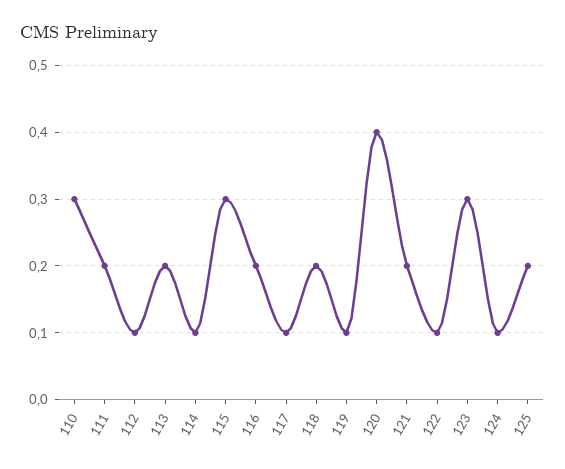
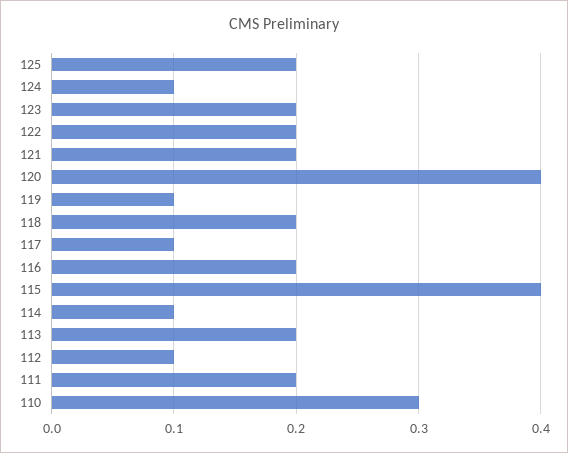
  {
    "110": 0.3,
    "111": 0.2,
    "112": 0.1,
    "113": 0.2,
    "114": 0.1,
-   "115": 0.3,
+   "115": 0.4,
    "116": 0.2,
    "117": 0.1,
    "118": 0.2,
    "119": 0.1,
    "120": 0.4,
    "121": 0.2,
-   "122": 0.1,
+   "122": 0.2,
-   "123": 0.3,
+   "123": 0.2,
    "124": 0.1,
    "125": 0.2
  }

